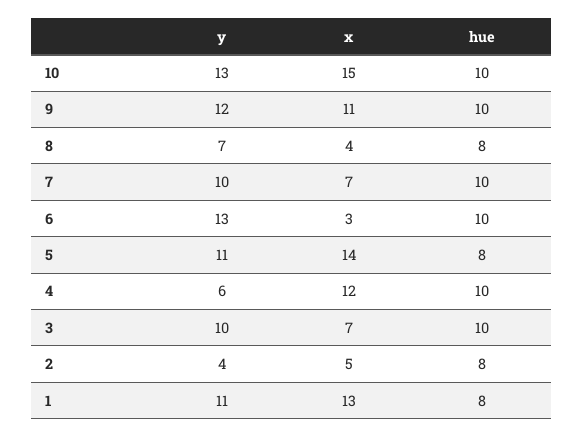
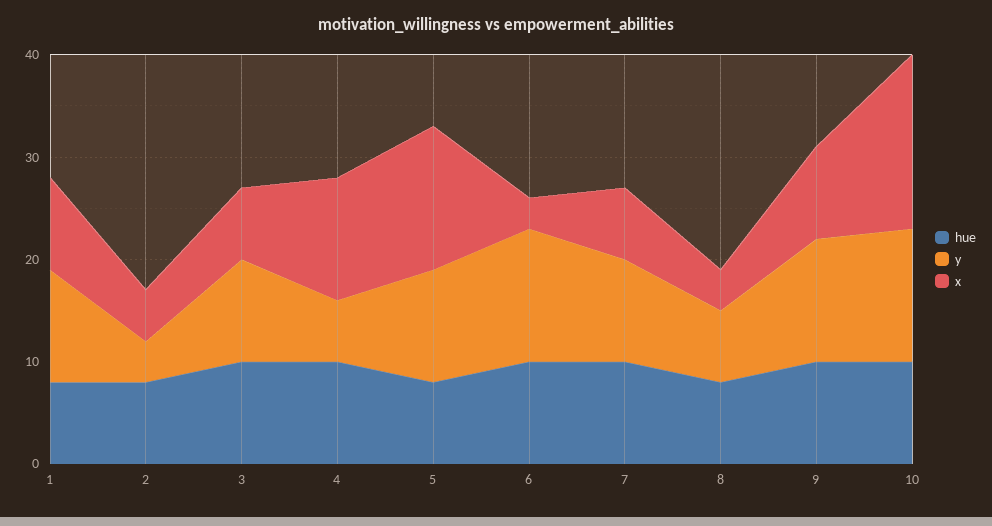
  {
    "y": {
      "10": 13,
      "9": 12,
      "8": 7,
      "7": 10,
      "6": 13,
      "5": 11,
      "4": 6,
      "3": 10,
      "2": 4,
      "1": 11
    },
    "x": {
-     "10": 15,
+     "10": 17,
-     "9": 11,
+     "9": 9,
      "8": 4,
      "7": 7,
      "6": 3,
      "5": 14,
      "4": 12,
      "3": 7,
      "2": 5,
-     "1": 13
+     "1": 9
    },
    "hue": {
      "10": 10,
      "9": 10,
      "8": 8,
      "7": 10,
      "6": 10,
      "5": 8,
      "4": 10,
      "3": 10,
      "2": 8,
      "1": 8
    }
  }

